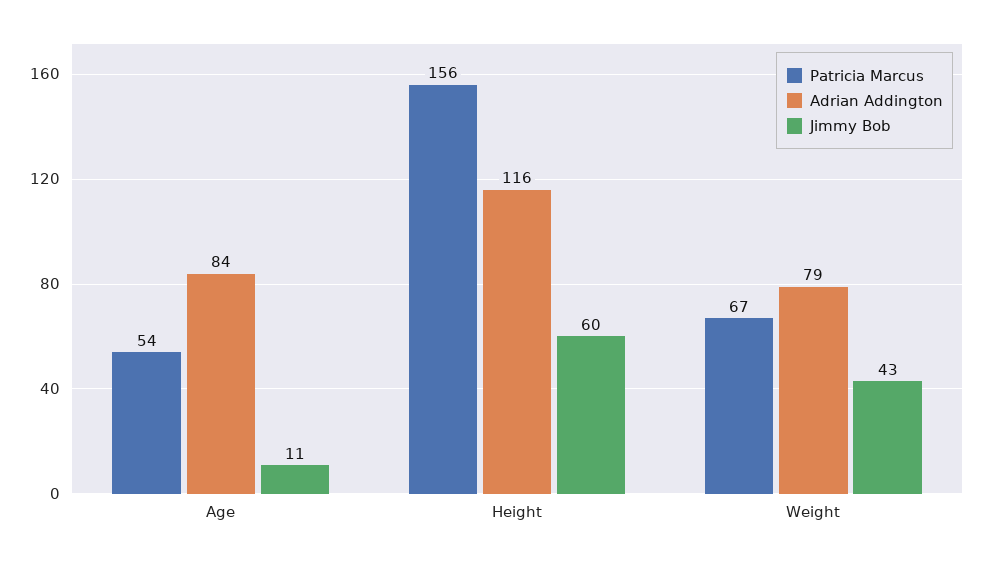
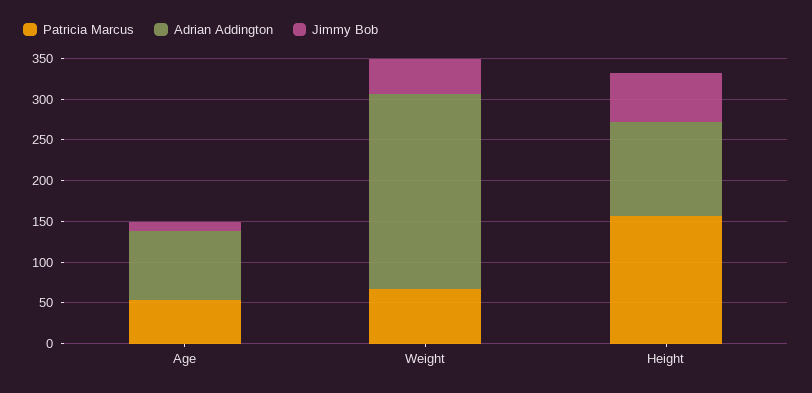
  {
    "Patricia Marcus": {
      "Age": 54,
      "Height": 156,
      "Weight": 67
    },
    "Adrian Addington": {
      "Age": 84,
      "Height": 116,
-     "Weight": 79
+     "Weight": 240
    },
    "Jimmy Bob": {
      "Age": 11,
      "Height": 60,
      "Weight": 43
    }
  }

